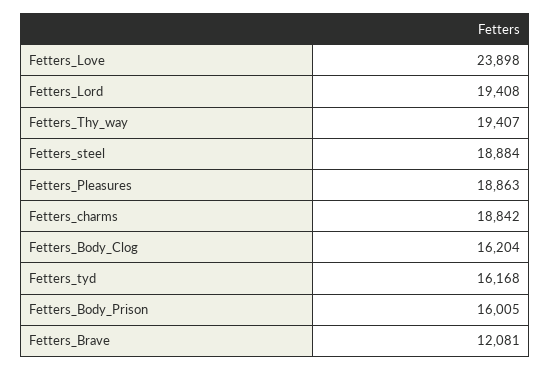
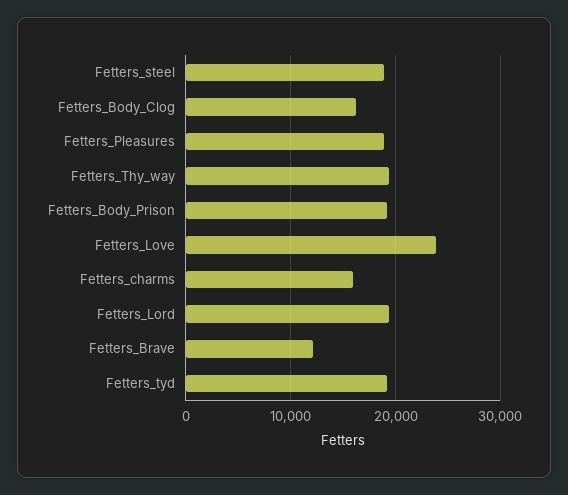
  {
    "Fetters_Love": 23898,
    "Fetters_Lord": 19408,
    "Fetters_Thy_way": 19407,
    "Fetters_steel": 18884,
    "Fetters_Pleasures": 18863,
-   "Fetters_charms": 18842,
+   "Fetters_charms": 16000,
    "Fetters_Body_Clog": 16204,
-   "Fetters_tyd": 16168,
+   "Fetters_tyd": 19000,
-   "Fetters_Body_Prison": 16005,
+   "Fetters_Body_Prison": 19000,
    "Fetters_Brave": 12081
  }

